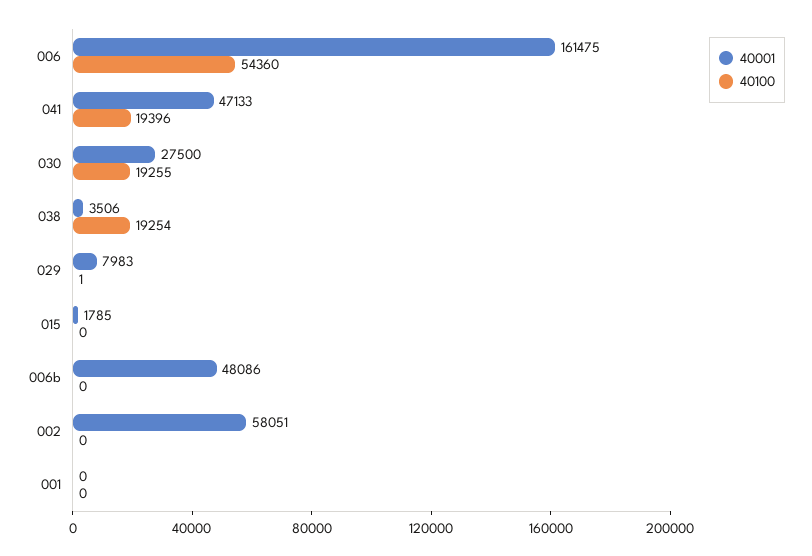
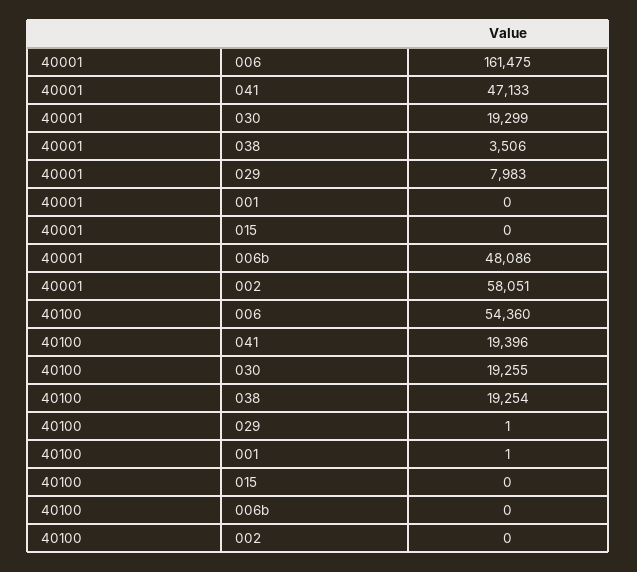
  {
    "40001": {
      "006": 161475,
      "041": 47133,
-     "030": 27500,
+     "030": 19299,
      "038": 3506,
      "029": 7983,
-     "015": 1785,
+     "015": 0,
      "006b": 48086,
      "002": 58051,
      "001": 0
    },
    "40100": {
      "006": 54360,
      "041": 19396,
      "030": 19255,
      "038": 19254,
      "029": 1,
      "015": 0,
      "006b": 0,
      "002": 0,
-     "001": 0
+     "001": 1
    }
  }

